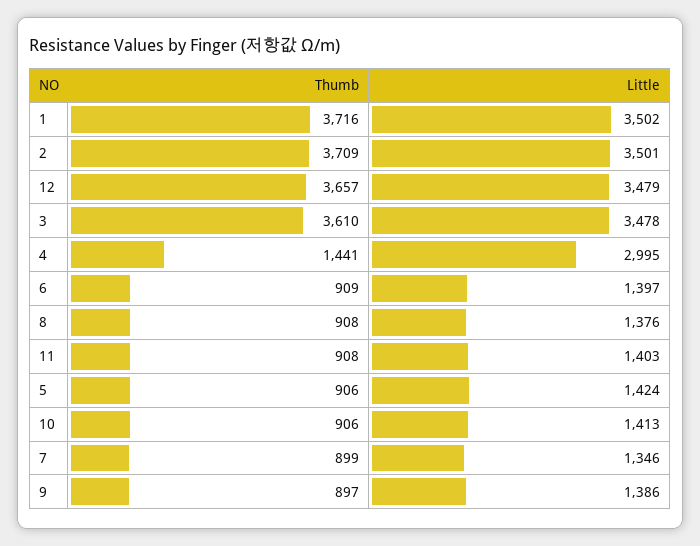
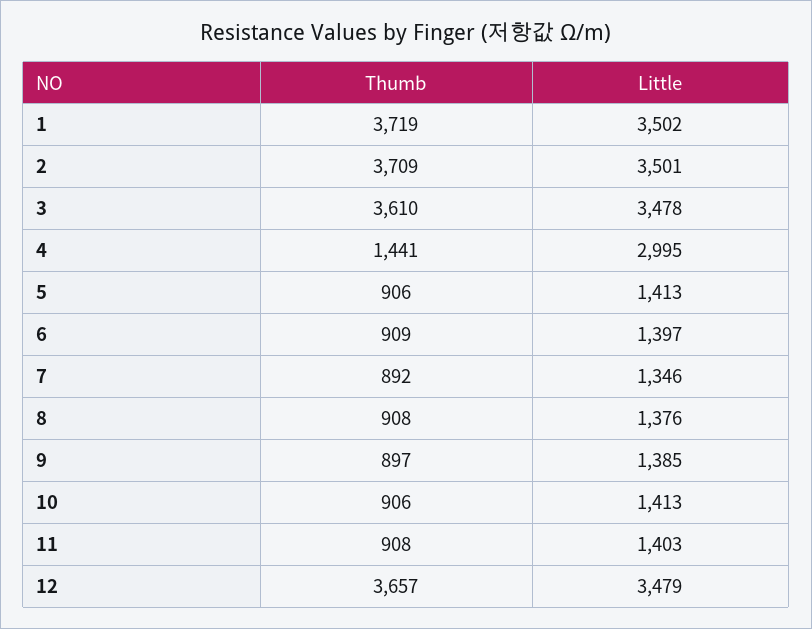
  {
    "Thumb": {
-     "1": 3716,
+     "1": 3719,
      "2": 3709,
      "12": 3657,
      "3": 3610,
      "4": 1441,
      "6": 909,
      "8": 908,
      "11": 908,
      "5": 906,
      "10": 906,
-     "7": 899,
+     "7": 892,
      "9": 897
    },
    "Little": {
      "1": 3502,
      "2": 3501,
      "12": 3479,
      "3": 3478,
      "4": 2995,
      "6": 1397,
      "8": 1376,
      "11": 1403,
-     "5": 1424,
+     "5": 1413,
      "10": 1413,
      "7": 1346,
-     "9": 1386
+     "9": 1385
    }
  }

